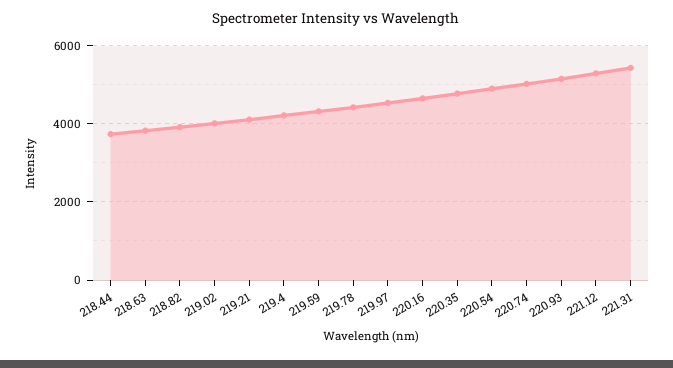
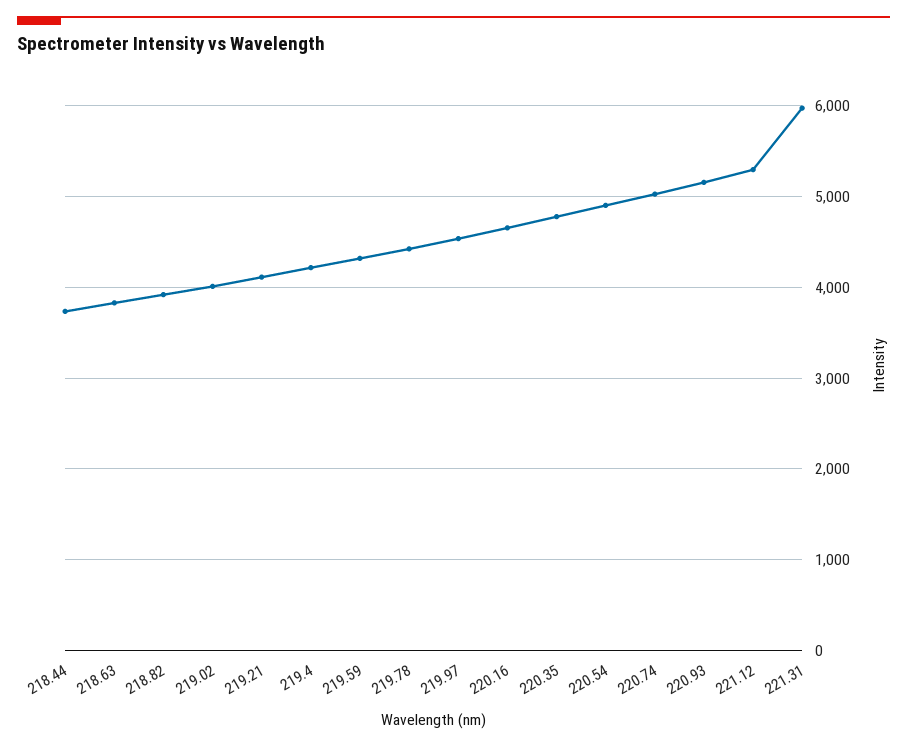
  {
    "218.44": 3700,
    "218.63": 3800,
    "218.82": 3900,
    "219.02": 4000,
    "219.21": 4100,
    "219.4": 4200,
    "219.59": 4300,
    "219.78": 4400,
    "219.97": 4500,
    "220.16": 4700,
    "220.35": 4800,
    "220.54": 4900,
    "220.74": 5000,
    "220.93": 5200,
    "221.12": 5300,
-   "221.31": 5400
+   "221.31": 6000
  }

